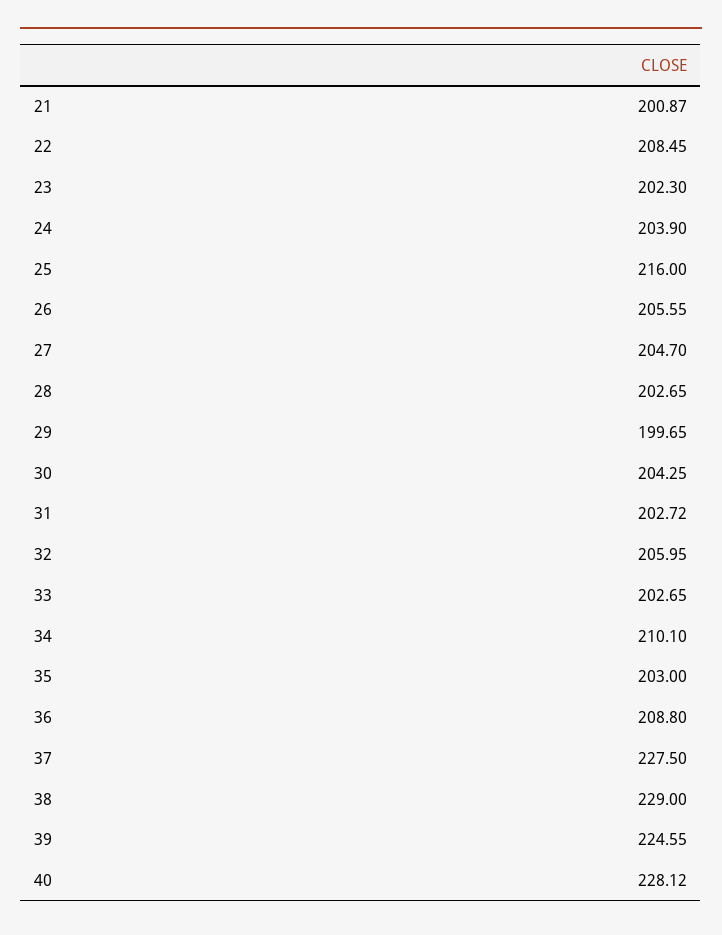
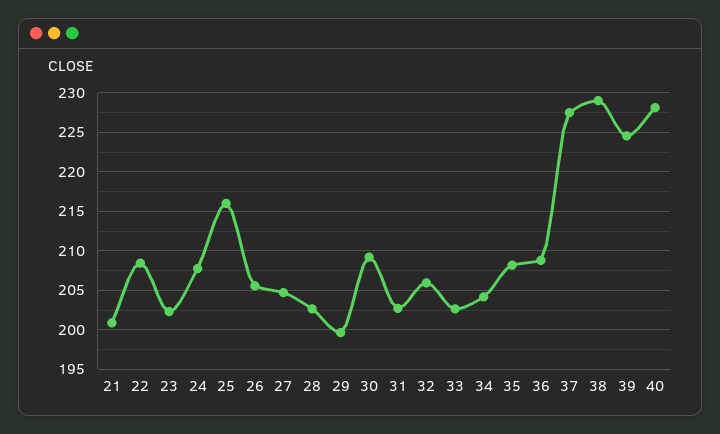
  {
    "21": 200.87,
    "22": 208.45,
    "23": 202.3,
-   "24": 203.9,
+   "24": 208,
    "25": 216,
    "26": 205.55,
    "27": 204.7,
    "28": 202.65,
    "29": 199.65,
-   "30": 204.25,
+   "30": 209,
    "31": 202.72,
    "32": 205.95,
    "33": 202.65,
-   "34": 210.1,
+   "34": 204,
-   "35": 203,
+   "35": 208,
    "36": 208.8,
    "37": 227.5,
    "38": 229,
    "39": 224.55,
    "40": 228.12
  }

